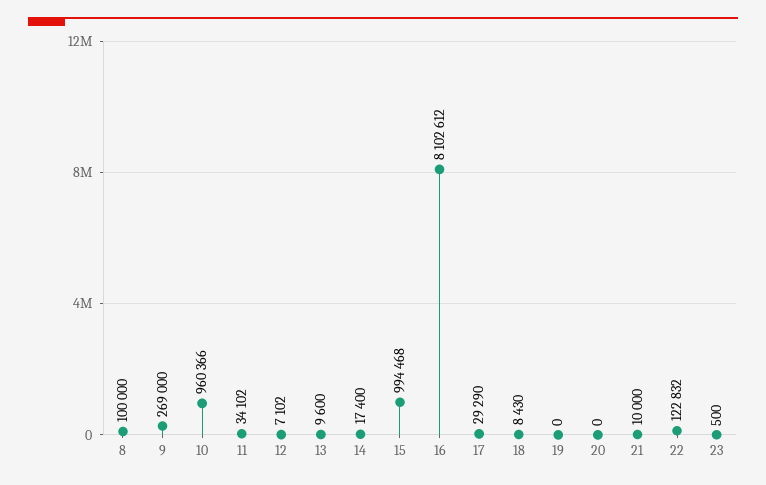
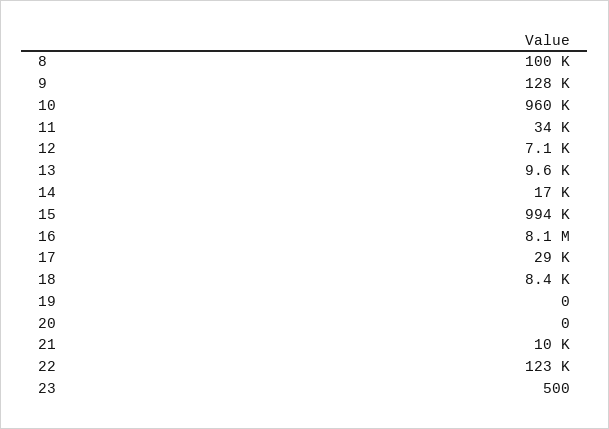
  {
    "8": 100000,
-   "9": 269000,
+   "9": 128000,
    "10": 960366,
    "11": 34102,
    "12": 7102,
    "13": 9600,
    "14": 17400,
    "15": 994468,
    "16": 8102612,
    "17": 29290,
    "18": 8430,
    "19": 0,
    "20": 0,
    "21": 10000,
    "22": 122832,
    "23": 500
  }

